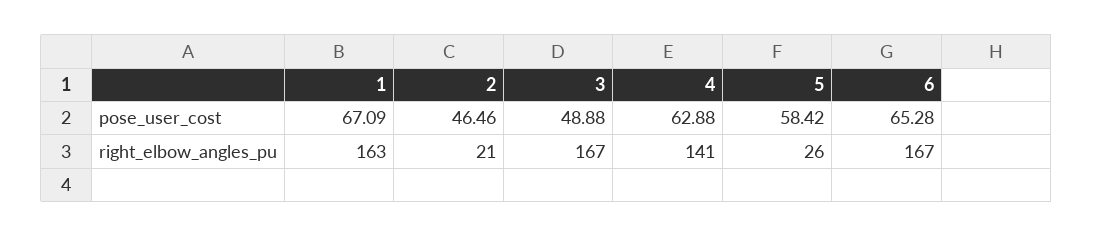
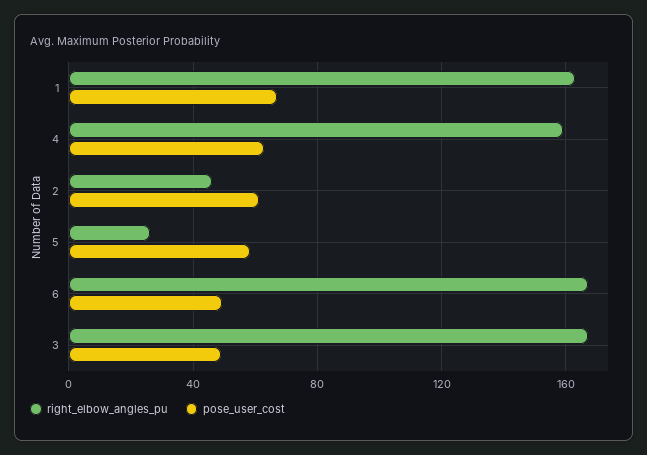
  {
    "pose_user_cost": {
      "1": 67.09,
-     "2": 46.46,
+     "2": 60,
      "3": 48.88,
      "4": 62.88,
      "5": 58.42,
-     "6": 65.28
+     "6": 50
    },
    "right_elbow_angles_pu": {
      "1": 163,
-     "2": 21,
+     "2": 45,
      "3": 167,
-     "4": 141,
+     "4": 160,
      "5": 26,
      "6": 167
    }
  }

